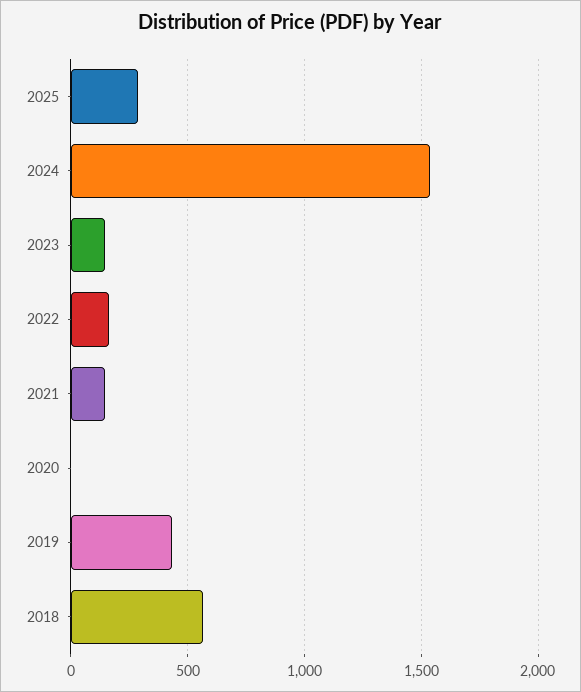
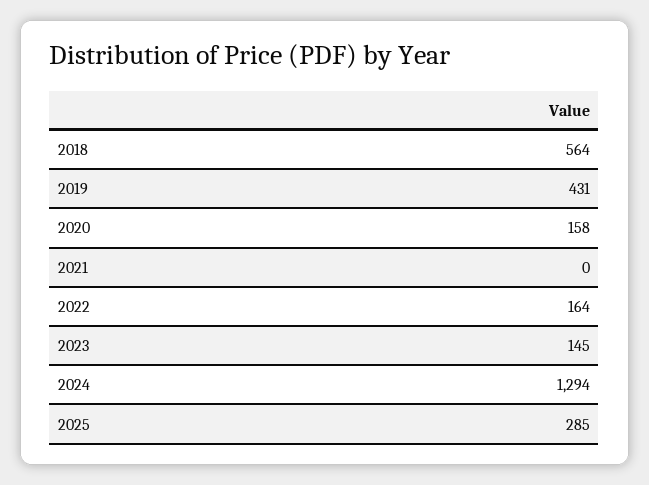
  {
    "2025": 285,
-   "2024": 1550,
+   "2024": 1294,
    "2023": 145,
    "2022": 164,
-   "2021": 150,
+   "2021": 0,
-   "2020": 0,
+   "2020": 158,
    "2019": 431,
    "2018": 564
  }

